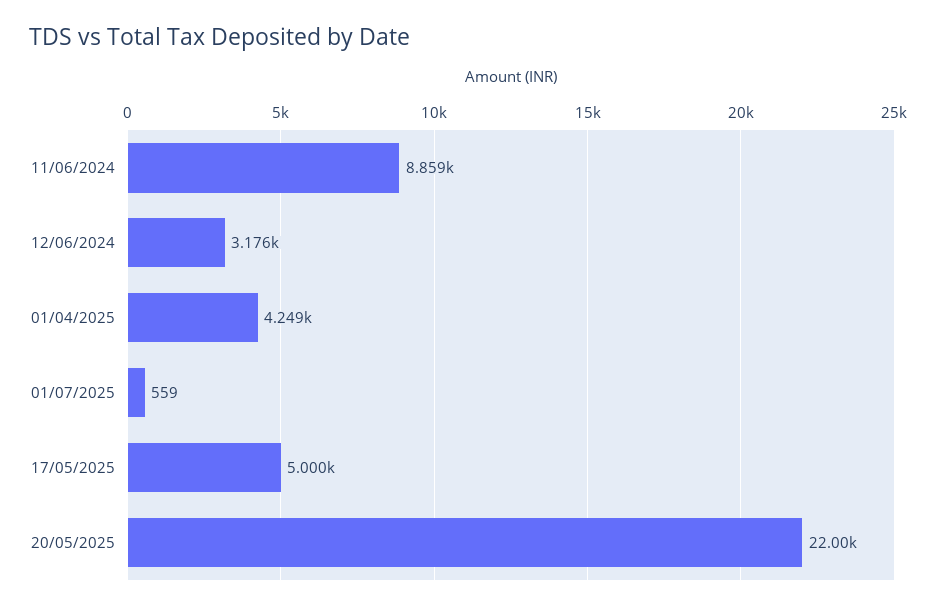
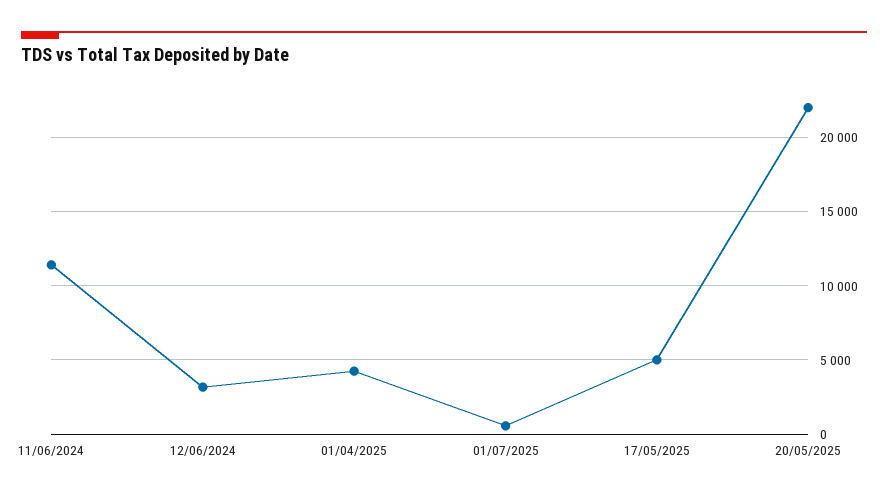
  {
-   "11/06/2024": 8859,
+   "11/06/2024": 11500,
    "12/06/2024": 3176,
    "01/04/2025": 4249,
    "01/07/2025": 559,
    "17/05/2025": 5000,
    "20/05/2025": 22000
  }

